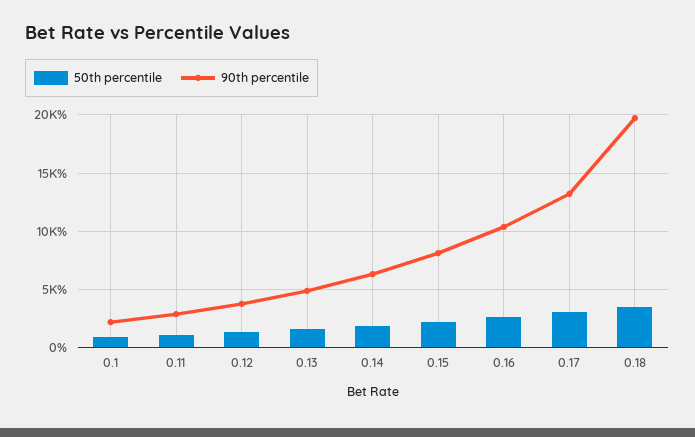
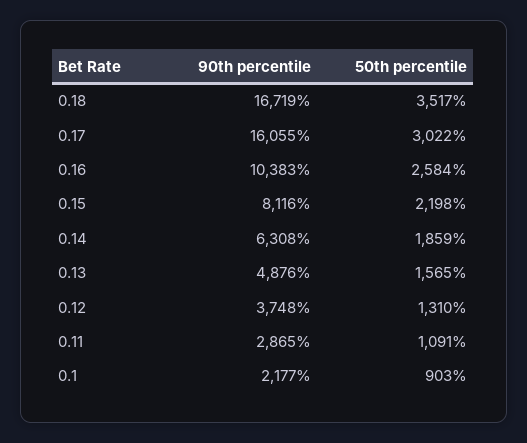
  {
    "50th percentile": {
      "0.1": 903,
      "0.11": 1091,
      "0.12": 1310,
      "0.13": 1565,
      "0.14": 1859,
      "0.15": 2198,
      "0.16": 2584,
      "0.17": 3022,
      "0.18": 3517
    },
    "90th percentile": {
      "0.1": 2177,
      "0.11": 2865,
      "0.12": 3748,
      "0.13": 4876,
      "0.14": 6308,
      "0.15": 8116,
      "0.16": 10383,
-     "0.17": 13000,
+     "0.17": 16055,
-     "0.18": 20000
+     "0.18": 16719
    }
  }

